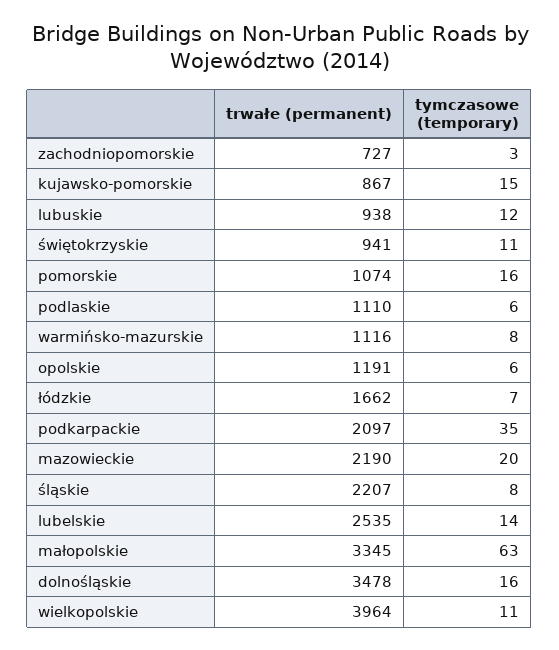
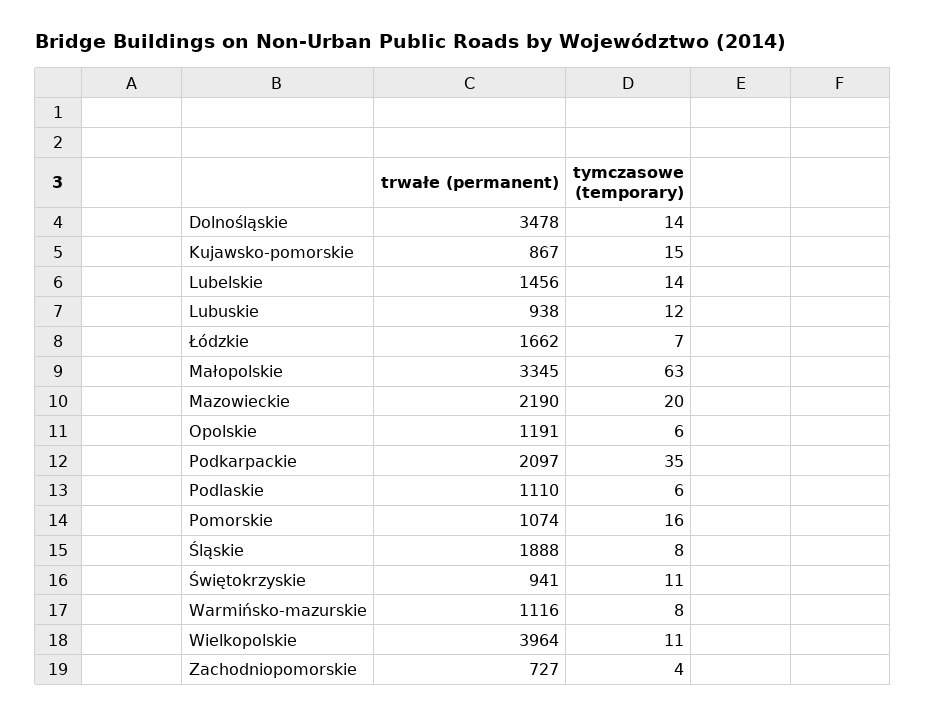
  {
    "trwałe (permanent)": {
      "zachodniopomorskie": 727,
      "kujawsko-pomorskie": 867,
      "lubuskie": 938,
      "świętokrzyskie": 941,
      "pomorskie": 1074,
      "podlaskie": 1110,
      "warmińsko-mazurskie": 1116,
      "opolskie": 1191,
      "łódzkie": 1662,
      "podkarpackie": 2097,
      "mazowieckie": 2190,
-     "śląskie": 2207,
+     "śląskie": 1888,
-     "lubelskie": 2535,
+     "lubelskie": 1456,
      "małopolskie": 3345,
      "dolnośląskie": 3478,
      "wielkopolskie": 3964
    },
    "tymczasowe (temporary)": {
-     "zachodniopomorskie": 3,
+     "zachodniopomorskie": 4,
      "kujawsko-pomorskie": 15,
      "lubuskie": 12,
      "świętokrzyskie": 11,
      "pomorskie": 16,
      "podlaskie": 6,
      "warmińsko-mazurskie": 8,
      "opolskie": 6,
      "łódzkie": 7,
      "podkarpackie": 35,
      "mazowieckie": 20,
      "śląskie": 8,
      "lubelskie": 14,
      "małopolskie": 63,
-     "dolnośląskie": 16,
+     "dolnośląskie": 14,
      "wielkopolskie": 11
    }
  }

